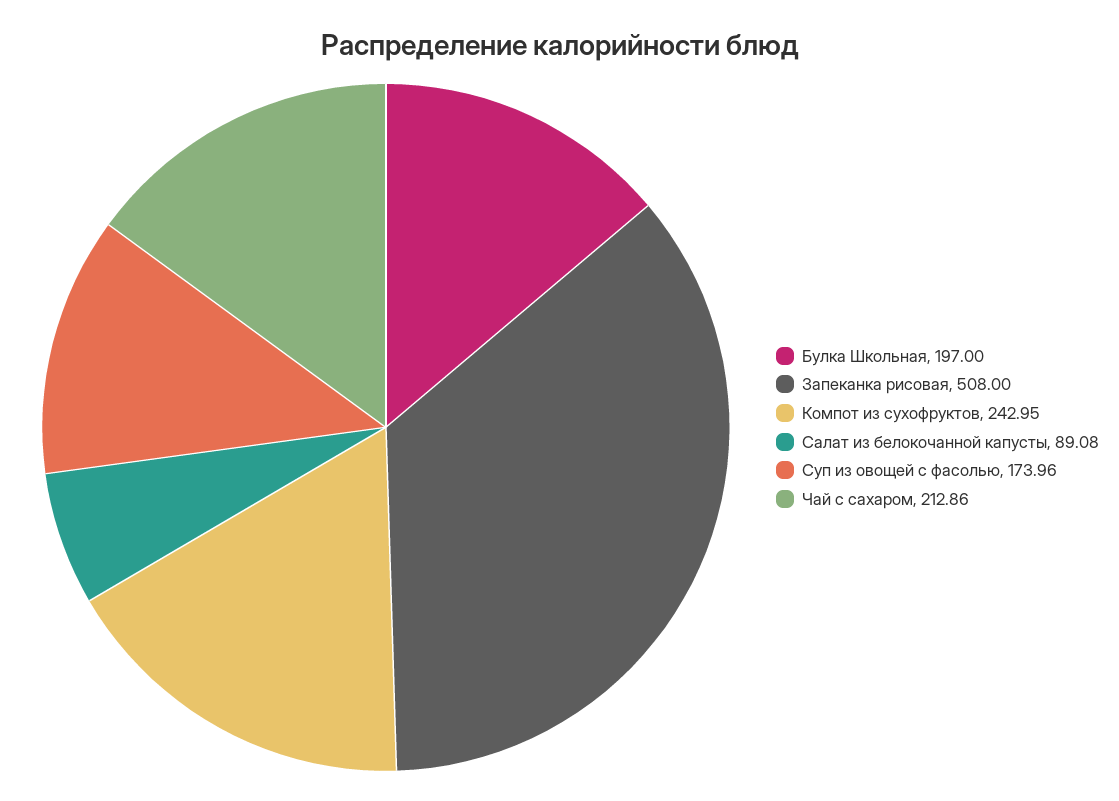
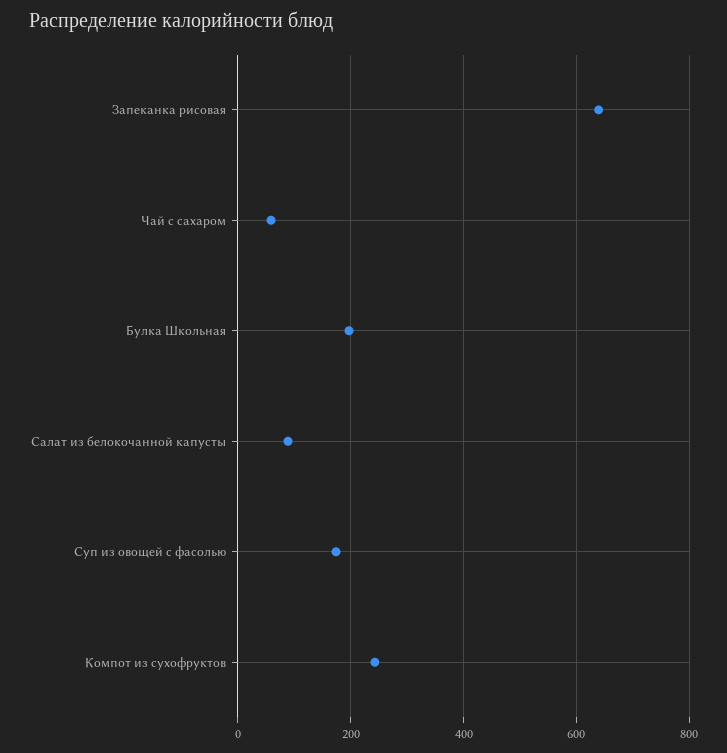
  {
    "Булка Школьная": 197,
-   "Запеканка рисовая": 508,
+   "Запеканка рисовая": 640,
    "Компот из сухофруктов": 242.95,
    "Салат из белокочанной капусты": 89.08,
    "Суп из овощей с фасолью": 173.96,
-   "Чай с сахаром": 212.86
+   "Чай с сахаром": 60
  }

